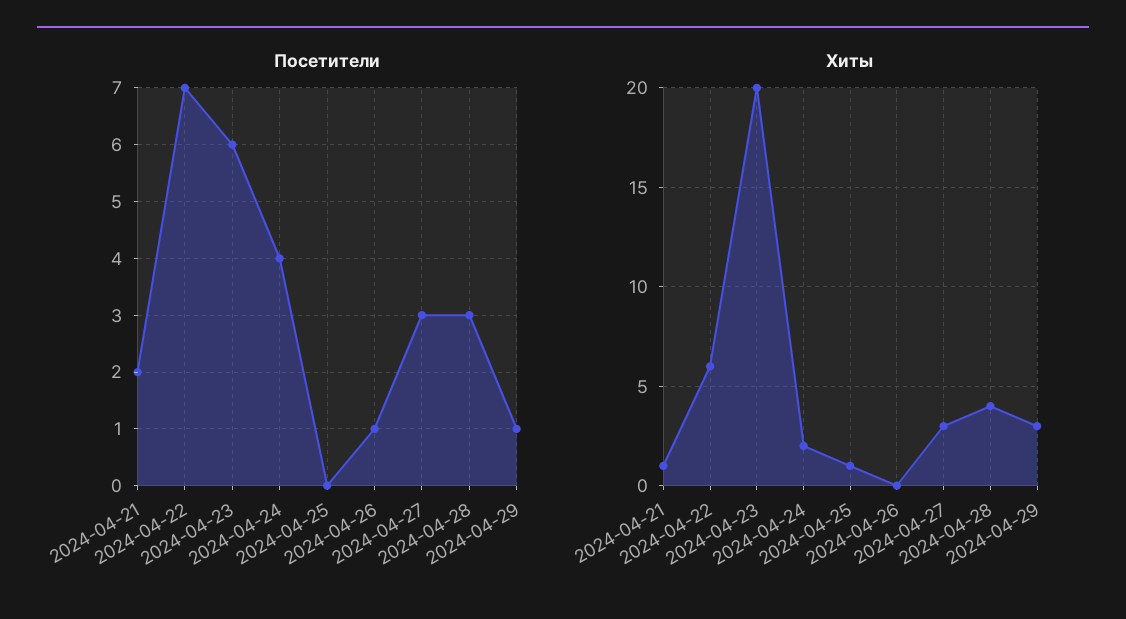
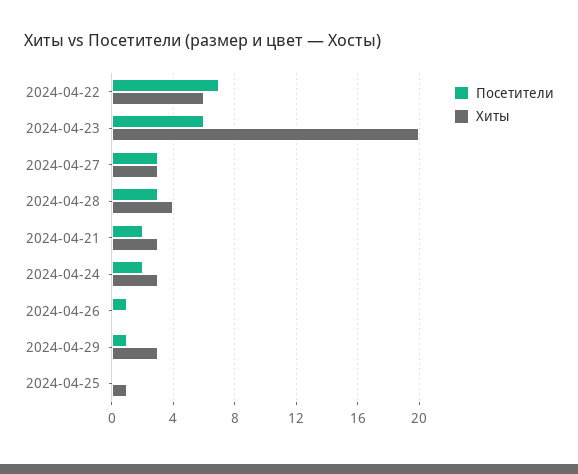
  {
    "Посетители": {
      "2024-04-21": 2,
      "2024-04-22": 7,
      "2024-04-23": 6,
-     "2024-04-24": 4,
+     "2024-04-24": 2,
      "2024-04-25": 0,
      "2024-04-26": 1,
      "2024-04-27": 3,
      "2024-04-28": 3,
      "2024-04-29": 1
    },
    "Хиты": {
-     "2024-04-21": 1,
+     "2024-04-21": 3,
      "2024-04-22": 6,
      "2024-04-23": 20,
-     "2024-04-24": 2,
+     "2024-04-24": 3,
      "2024-04-25": 1,
      "2024-04-26": 0,
      "2024-04-27": 3,
      "2024-04-28": 4,
      "2024-04-29": 3
    }
  }

